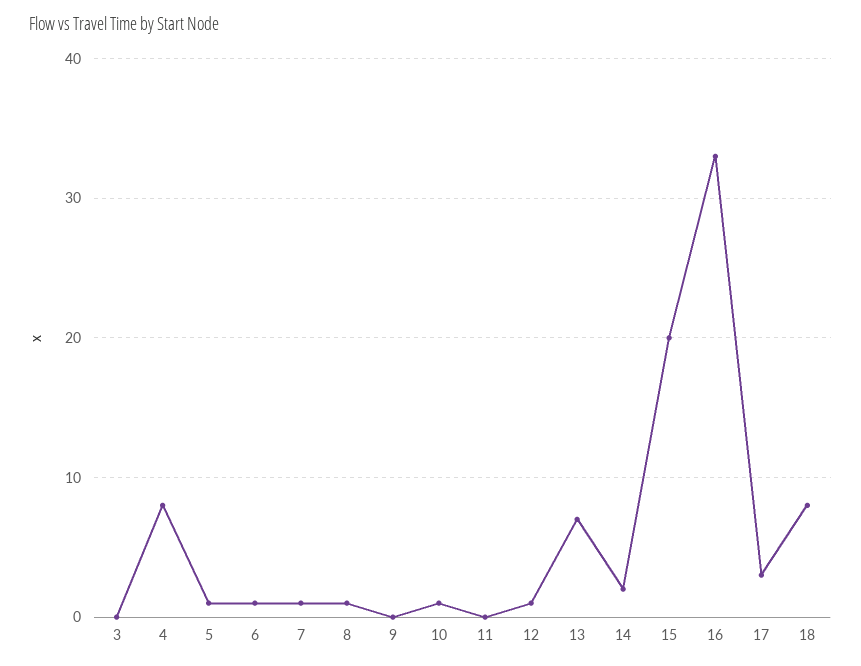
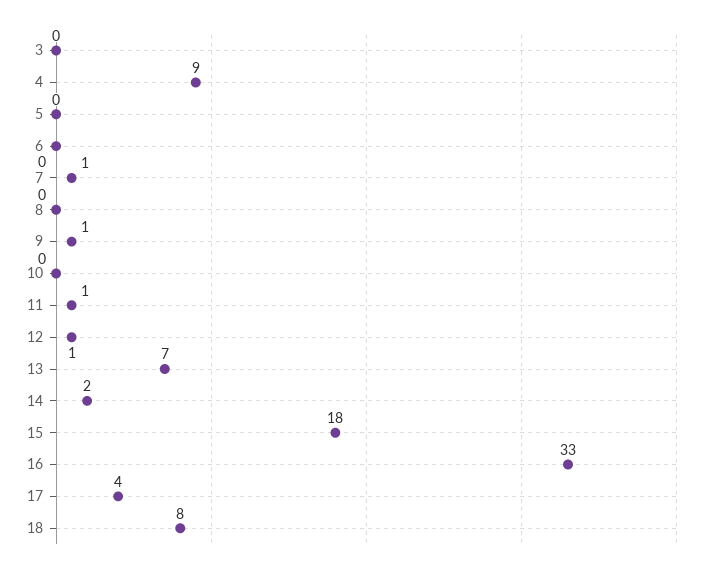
  {
    "3": 0,
-   "4": 8,
+   "4": 9,
-   "5": 1,
+   "5": 0,
-   "6": 1,
+   "6": 0,
    "7": 1,
-   "8": 1,
+   "8": 0,
-   "9": 0,
+   "9": 1,
-   "10": 1,
+   "10": 0,
-   "11": 0,
+   "11": 1,
    "12": 1,
    "13": 7,
    "14": 2,
-   "15": 20,
+   "15": 18,
    "16": 33,
-   "17": 3,
+   "17": 4,
    "18": 8
  }

